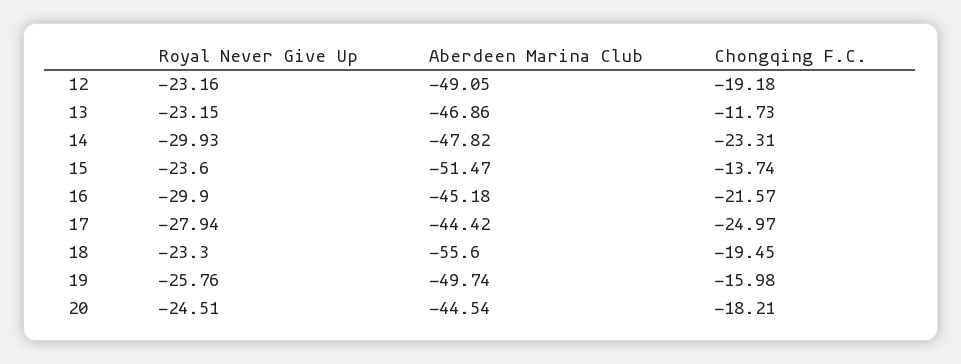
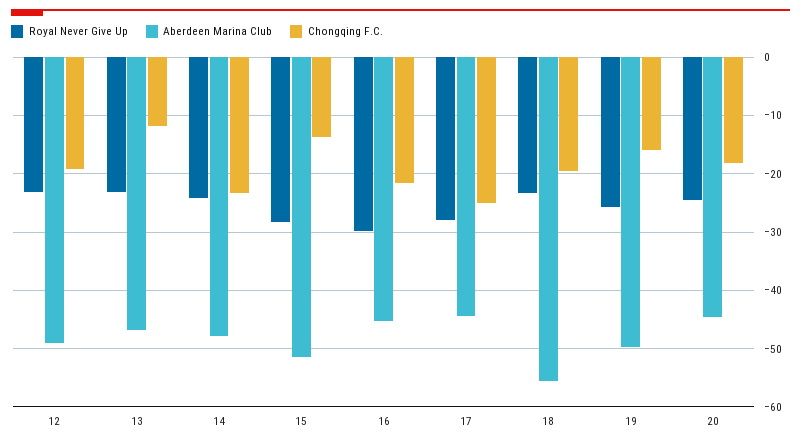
  {
    "Royal Never Give Up": {
      "12": -23.16,
      "13": -23.15,
-     "14": -29.93,
+     "14": -24,
-     "15": -23.6,
+     "15": -28,
      "16": -29.9,
      "17": -27.94,
      "18": -23.3,
      "19": -25.76,
      "20": -24.51
    },
    "Aberdeen Marina Club": {
      "12": -49.05,
      "13": -46.86,
      "14": -47.82,
      "15": -51.47,
      "16": -45.18,
      "17": -44.42,
      "18": -55.6,
      "19": -49.74,
      "20": -44.54
    },
    "Chongqing F.C.": {
      "12": -19.18,
      "13": -11.73,
      "14": -23.31,
      "15": -13.74,
      "16": -21.57,
      "17": -24.97,
      "18": -19.45,
      "19": -15.98,
      "20": -18.21
    }
  }

